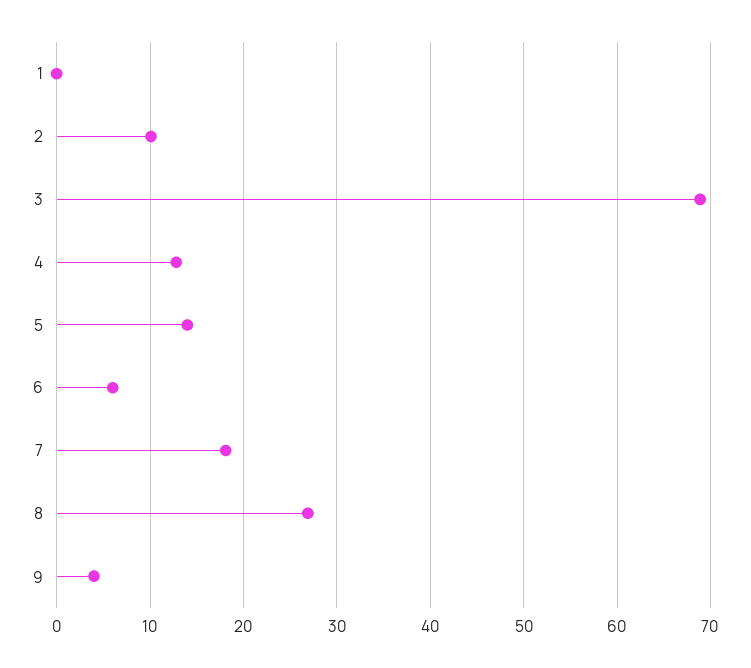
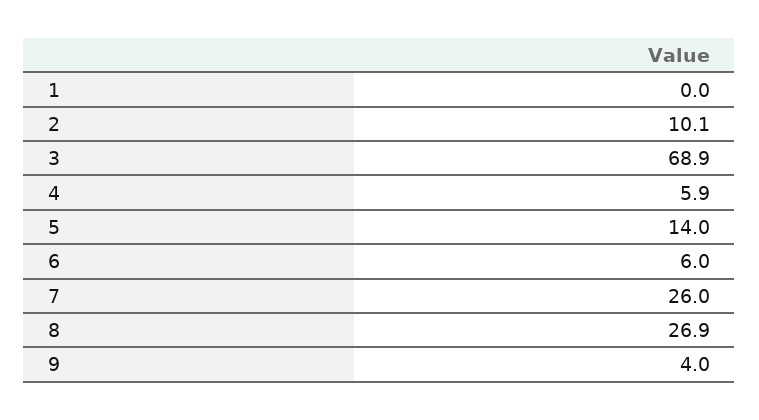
  {
    "1": 0,
    "2": 10.1,
    "3": 68.9,
-   "4": 13,
+   "4": 5.9,
    "5": 14,
    "6": 6,
-   "7": 18,
+   "7": 26,
    "8": 26.9,
    "9": 4
  }

